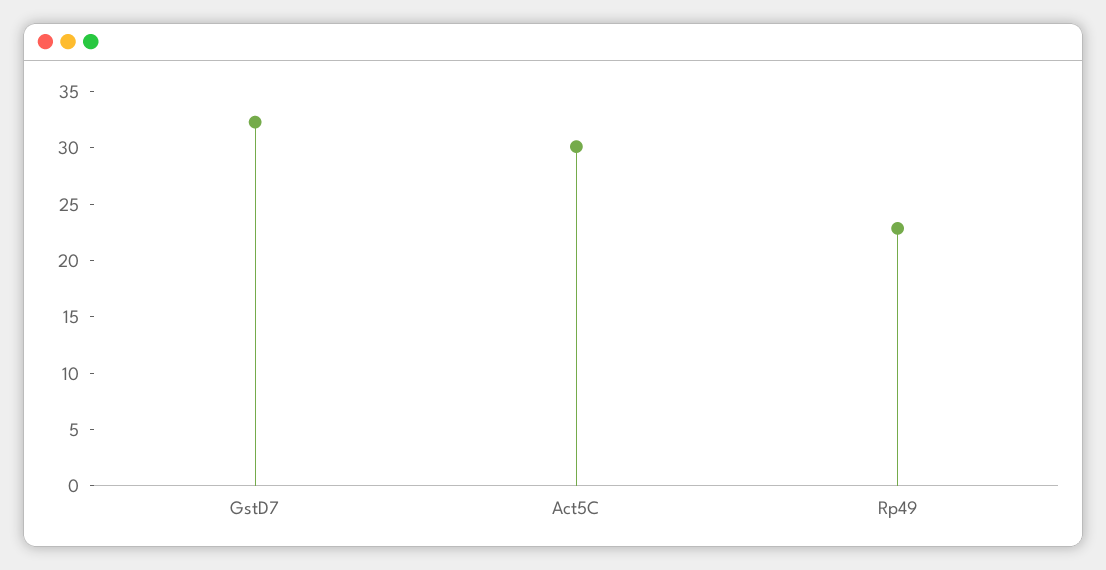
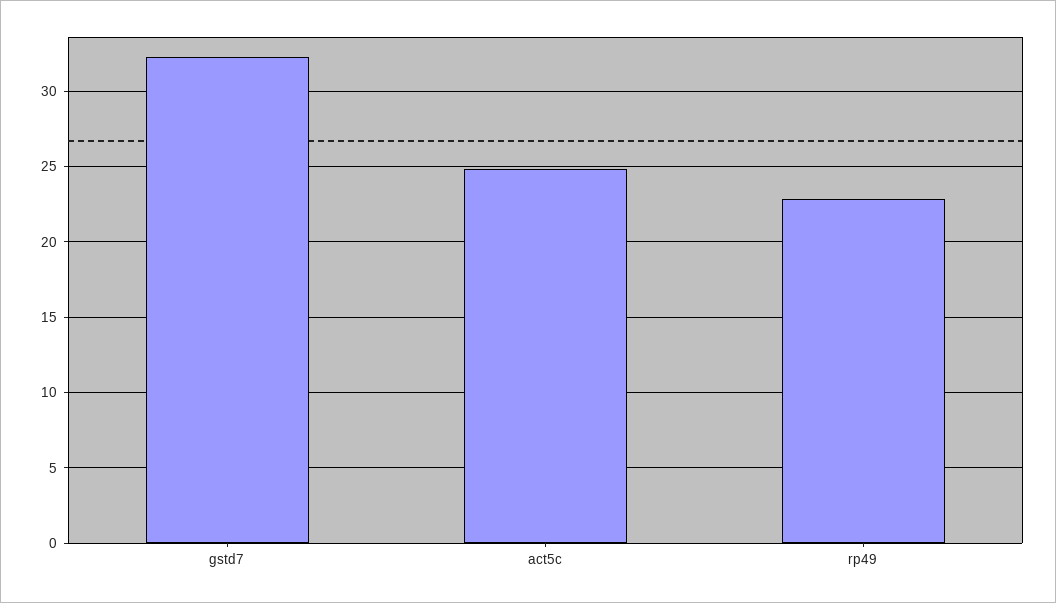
  {
    "GstD7": 32.5,
-   "Act5C": 30,
+   "Act5C": 25,
    "Rp49": 23
  }

